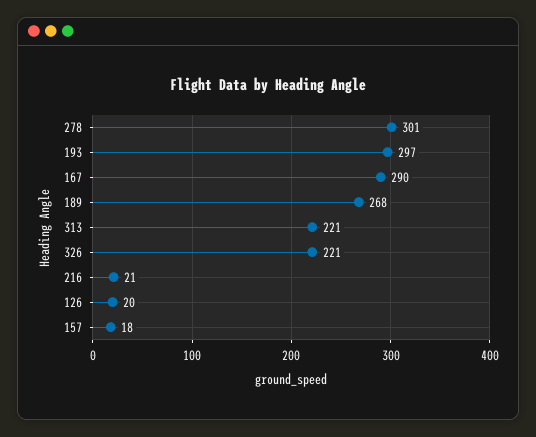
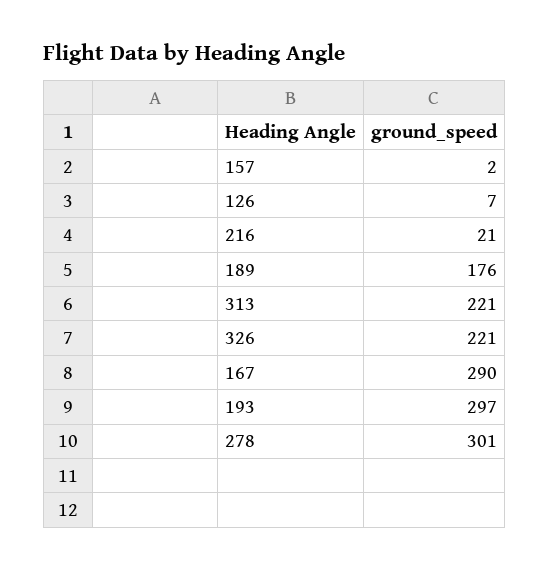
  {
    "278": 301,
    "193": 297,
    "167": 290,
-   "189": 268,
+   "189": 176,
    "313": 221,
    "326": 221,
    "216": 21,
-   "126": 20,
+   "126": 7,
-   "157": 18
+   "157": 2
  }

